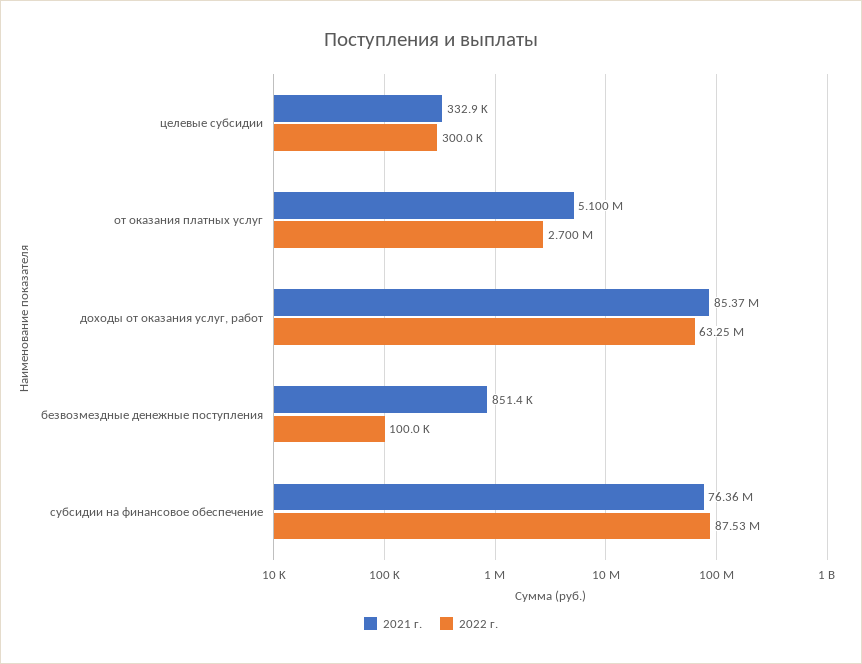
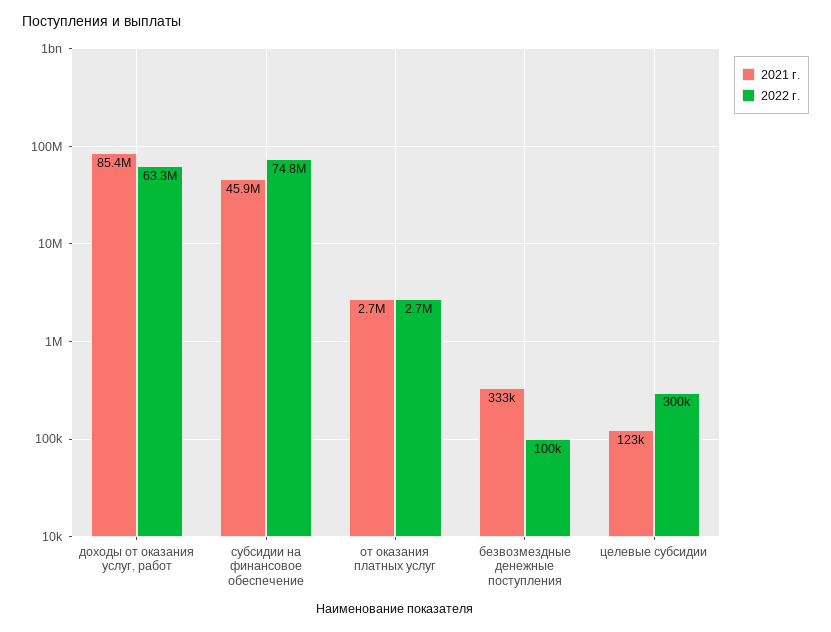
  {
    "2021 г.": {
-     "целевые субсидии": 332900,
+     "целевые субсидии": 123000,
-     "от оказания платных услуг": 5100000,
+     "от оказания платных услуг": 2700000,
      "доходы от оказания услуг, работ": 85370000,
-     "безвозмездные денежные поступления": 851400,
+     "безвозмездные денежные поступления": 333000,
-     "субсидии на финансовое обеспечение": 76360000
+     "субсидии на финансовое обеспечение": 45900000
    },
    "2022 г.": {
      "целевые субсидии": 300000,
      "от оказания платных услуг": 2700000,
      "доходы от оказания услуг, работ": 63250000,
      "безвозмездные денежные поступления": 100000,
-     "субсидии на финансовое обеспечение": 87530000
+     "субсидии на финансовое обеспечение": 74800000
    }
  }

